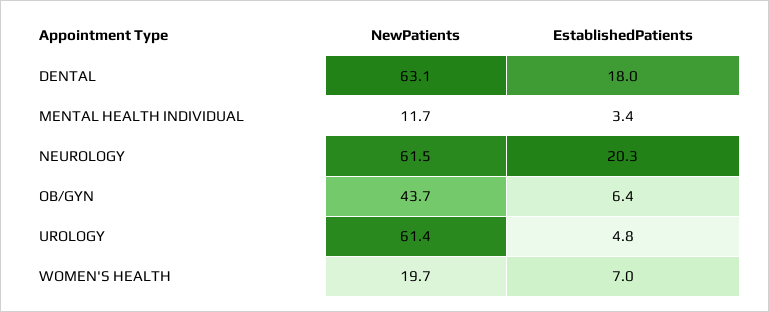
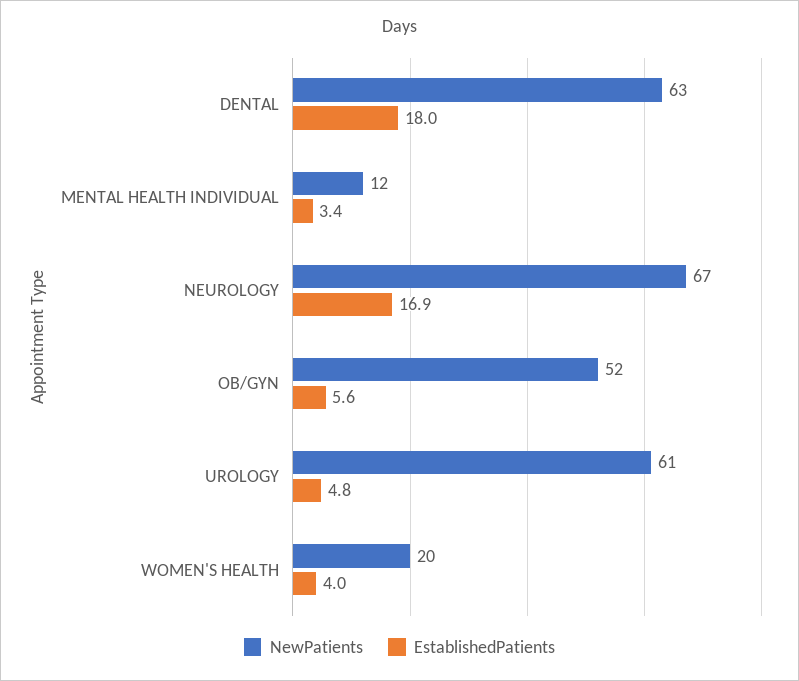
  {
    "NewPatients": {
      "DENTAL": 63.1,
      "MENTAL HEALTH INDIVIDUAL": 11.7,
-     "NEUROLOGY": 61.5,
+     "NEUROLOGY": 67,
-     "OB/GYN": 43.7,
+     "OB/GYN": 52,
      "UROLOGY": 61.4,
      "WOMEN'S HEALTH": 19.7
    },
    "EstablishedPatients": {
      "DENTAL": 18,
      "MENTAL HEALTH INDIVIDUAL": 3.4,
-     "NEUROLOGY": 20.3,
+     "NEUROLOGY": 16.9,
-     "OB/GYN": 6.4,
+     "OB/GYN": 5.6,
      "UROLOGY": 4.8,
-     "WOMEN'S HEALTH": 7
+     "WOMEN'S HEALTH": 4
    }
  }

